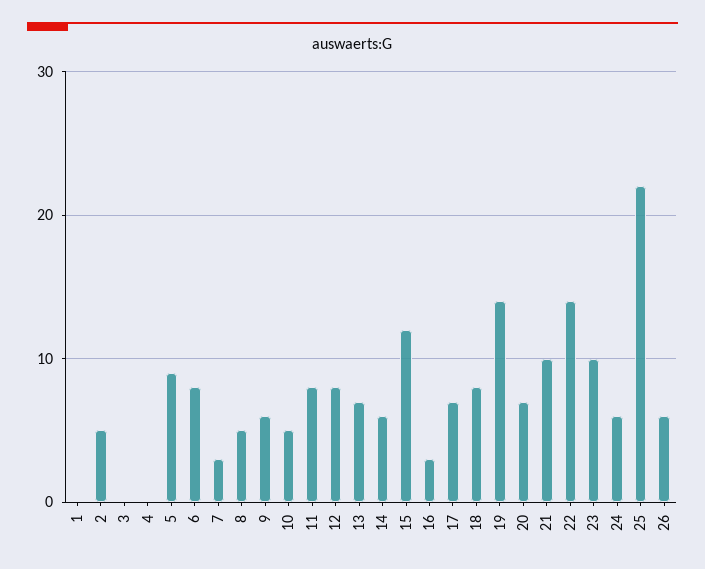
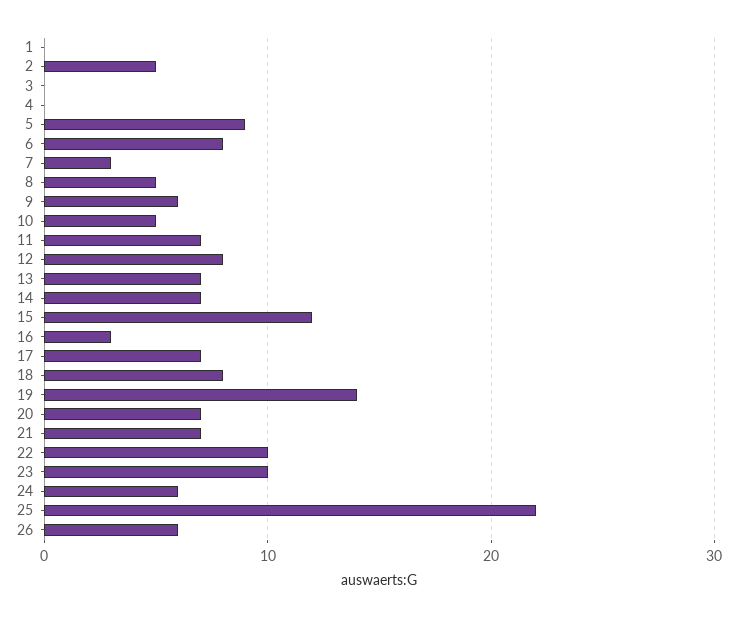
  {
    "1": 0,
    "2": 5,
    "3": 0,
    "4": 0,
    "5": 9,
    "6": 8,
    "7": 3,
    "8": 5,
    "9": 6,
    "10": 5,
-   "11": 8,
+   "11": 7,
    "12": 8,
    "13": 7,
-   "14": 6,
+   "14": 7,
    "15": 12,
    "16": 3,
    "17": 7,
    "18": 8,
    "19": 14,
    "20": 7,
-   "21": 10,
+   "21": 7,
-   "22": 14,
+   "22": 10,
    "23": 10,
    "24": 6,
    "25": 22,
    "26": 6
  }

